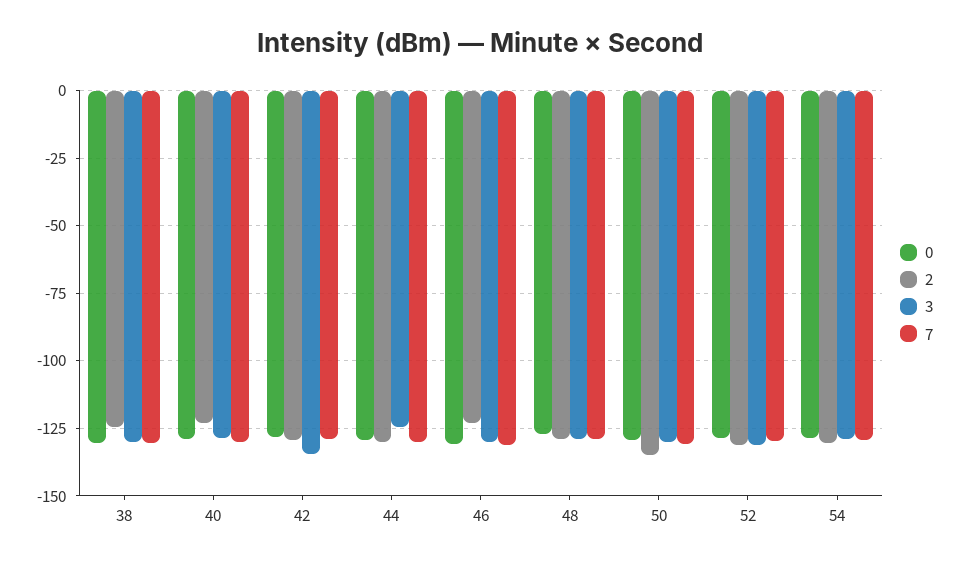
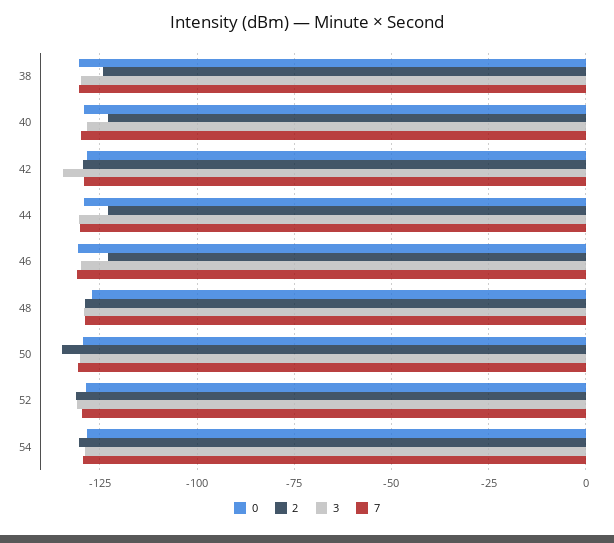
  {
    "0": {
      "38": -130,
      "40": -130,
      "42": -127.5,
      "44": -130,
      "46": -130,
      "48": -127.5,
      "50": -130,
      "52": -127.5,
      "54": -127.5
    },
    "2": {
      "38": -125,
      "40": -122.5,
      "42": -130,
-     "44": -130,
+     "44": -122.5,
      "46": -122.5,
      "48": -130,
      "50": -135,
      "52": -130,
      "54": -130
    },
    "3": {
      "38": -130,
      "40": -127.5,
      "42": -135,
-     "44": -125,
+     "44": -130,
      "46": -130,
      "48": -130,
      "50": -130,
      "52": -130,
      "54": -130
    },
    "7": {
      "38": -130,
      "40": -130,
      "42": -130,
      "44": -130,
      "46": -130,
      "48": -130,
      "50": -130,
      "52": -130,
      "54": -130
    }
  }

